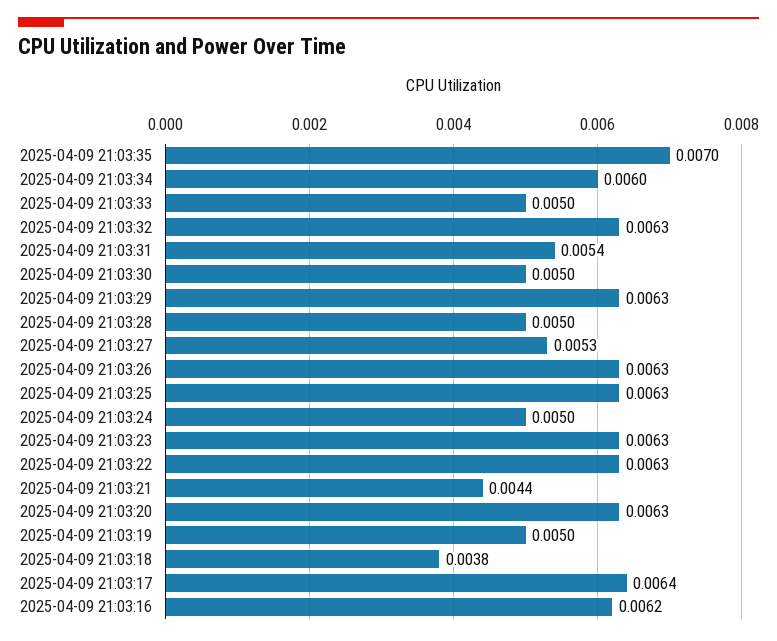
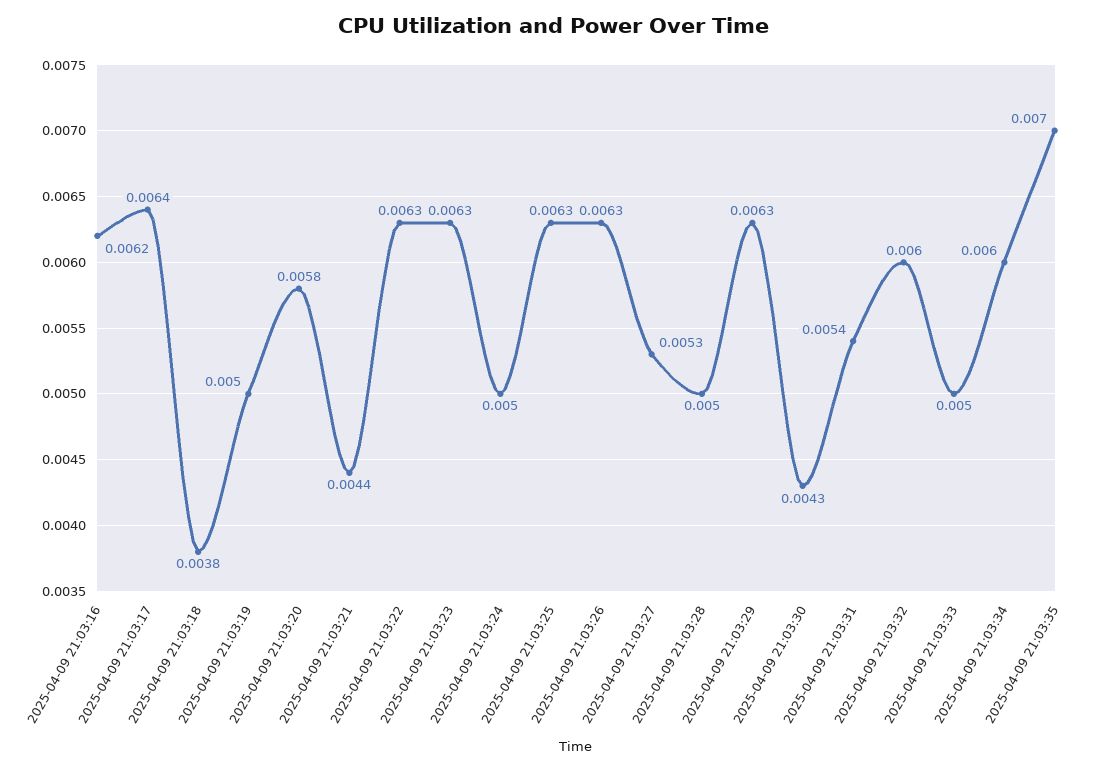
  {
    "2025-04-09 21:03:35": 0.007,
    "2025-04-09 21:03:34": 0.006,
    "2025-04-09 21:03:33": 0.005,
-   "2025-04-09 21:03:32": 0.0063,
+   "2025-04-09 21:03:32": 0.006,
    "2025-04-09 21:03:31": 0.0054,
-   "2025-04-09 21:03:30": 0.005,
+   "2025-04-09 21:03:30": 0.0043,
    "2025-04-09 21:03:29": 0.0063,
    "2025-04-09 21:03:28": 0.005,
    "2025-04-09 21:03:27": 0.0053,
    "2025-04-09 21:03:26": 0.0063,
    "2025-04-09 21:03:25": 0.0063,
    "2025-04-09 21:03:24": 0.005,
    "2025-04-09 21:03:23": 0.0063,
    "2025-04-09 21:03:22": 0.0063,
    "2025-04-09 21:03:21": 0.0044,
-   "2025-04-09 21:03:20": 0.0063,
+   "2025-04-09 21:03:20": 0.0058,
    "2025-04-09 21:03:19": 0.005,
    "2025-04-09 21:03:18": 0.0038,
    "2025-04-09 21:03:17": 0.0064,
    "2025-04-09 21:03:16": 0.0062
  }

